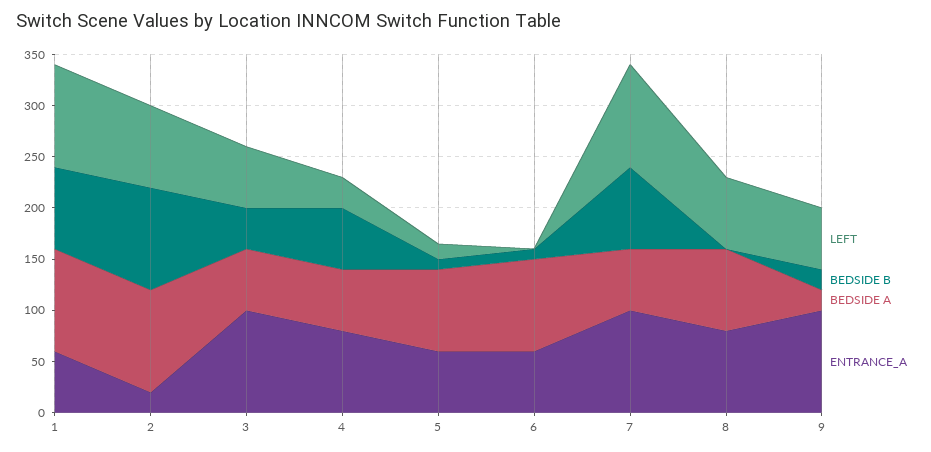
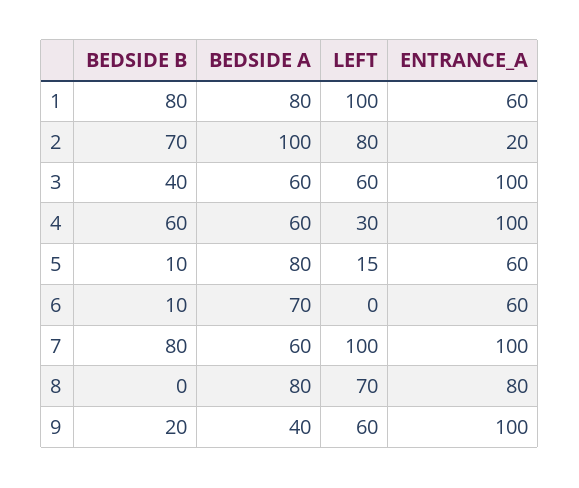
  {
    "LEFT": {
      "1": 100,
      "2": 80,
      "3": 60,
      "4": 30,
      "5": 15,
      "6": 0,
      "7": 100,
      "8": 70,
      "9": 60
    },
    "BEDSIDE B": {
      "1": 80,
-     "2": 100,
+     "2": 70,
      "3": 40,
      "4": 60,
      "5": 10,
      "6": 10,
      "7": 80,
      "8": 0,
      "9": 20
    },
    "BEDSIDE A": {
-     "1": 100,
+     "1": 80,
      "2": 100,
      "3": 60,
      "4": 60,
      "5": 80,
-     "6": 90,
+     "6": 70,
      "7": 60,
      "8": 80,
-     "9": 20
+     "9": 40
    },
    "ENTRANCE_A": {
      "1": 60,
      "2": 20,
      "3": 100,
-     "4": 80,
+     "4": 100,
      "5": 60,
      "6": 60,
      "7": 100,
      "8": 80,
      "9": 100
    }
  }

